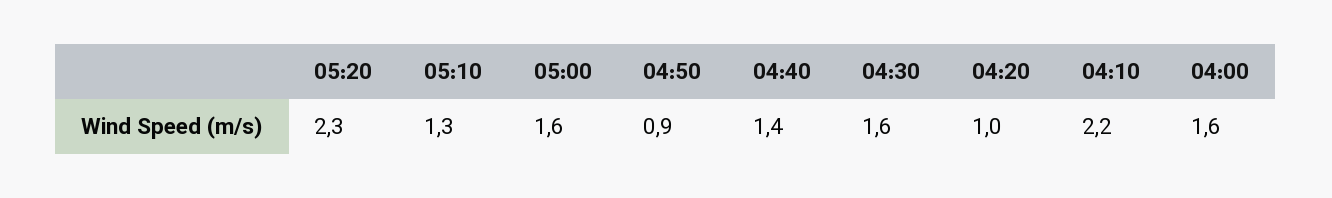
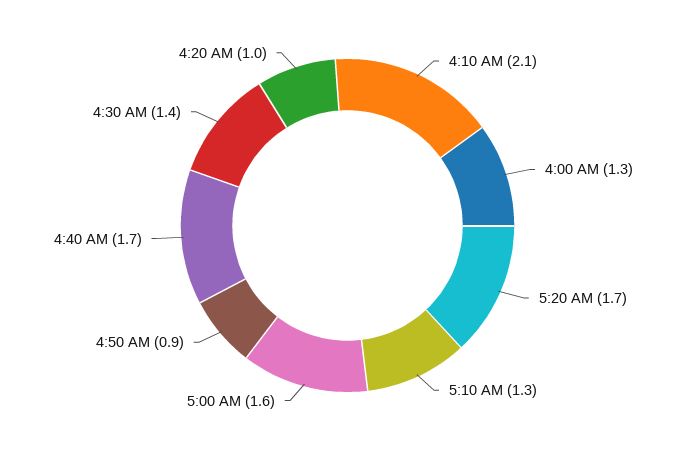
  {
-   "05:20": 2.3,
+   "05:20": 1.7,
    "05:10": 1.3,
    "05:00": 1.6,
    "04:50": 0.9,
-   "04:40": 1.4,
+   "04:40": 1.7,
-   "04:30": 1.6,
+   "04:30": 1.4,
    "04:20": 1,
-   "04:10": 2.2,
+   "04:10": 2.1,
-   "04:00": 1.6
+   "04:00": 1.3
  }

